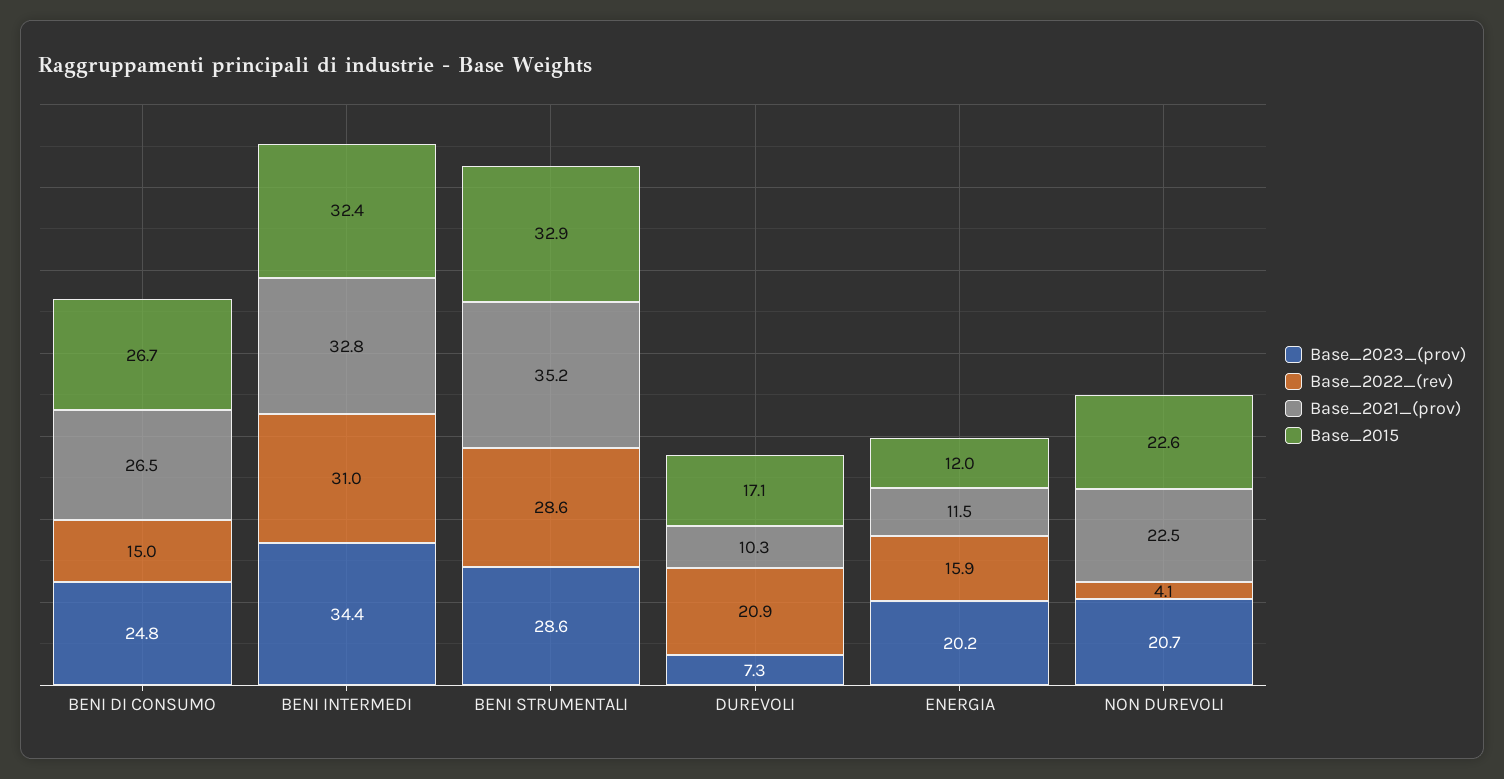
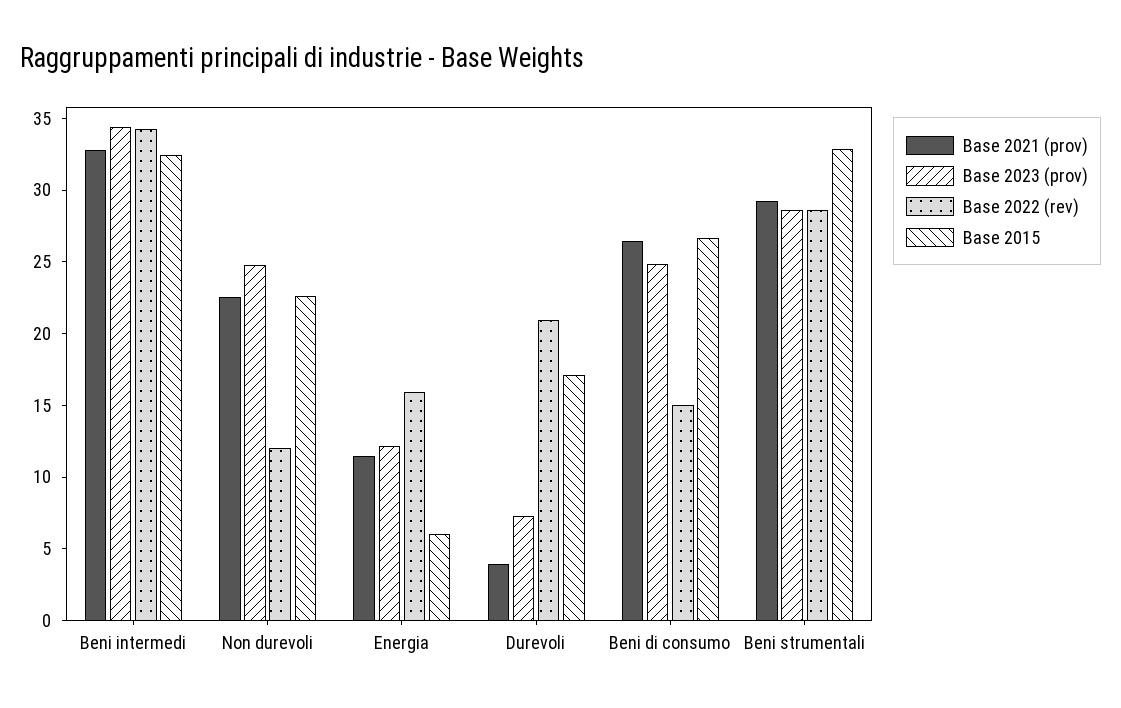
  {
    "Base_2023_(prov)": {
      "BENI DI CONSUMO": 24.8,
      "BENI INTERMEDI": 34.4,
      "BENI STRUMENTALI": 28.6,
      "DUREVOLI": 7.3,
-     "ENERGIA": 20.2,
+     "ENERGIA": 12,
-     "NON DUREVOLI": 20.7
+     "NON DUREVOLI": 25
    },
    "Base_2022_(rev)": {
      "BENI DI CONSUMO": 15,
-     "BENI INTERMEDI": 31,
+     "BENI INTERMEDI": 34,
      "BENI STRUMENTALI": 28.6,
      "DUREVOLI": 20.9,
      "ENERGIA": 15.9,
-     "NON DUREVOLI": 4.1
+     "NON DUREVOLI": 12
    },
    "Base_2021_(prov)": {
      "BENI DI CONSUMO": 26.5,
      "BENI INTERMEDI": 32.8,
-     "BENI STRUMENTALI": 35.2,
+     "BENI STRUMENTALI": 29,
-     "DUREVOLI": 10.3,
+     "DUREVOLI": 4,
      "ENERGIA": 11.5,
      "NON DUREVOLI": 22.5
    },
    "Base_2015": {
      "BENI DI CONSUMO": 26.7,
      "BENI INTERMEDI": 32.4,
      "BENI STRUMENTALI": 32.9,
      "DUREVOLI": 17.1,
-     "ENERGIA": 12,
+     "ENERGIA": 6,
      "NON DUREVOLI": 22.6
    }
  }

